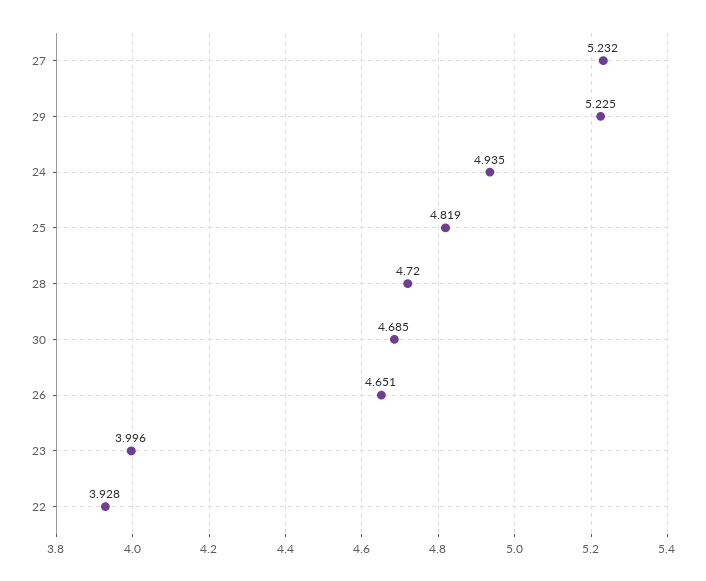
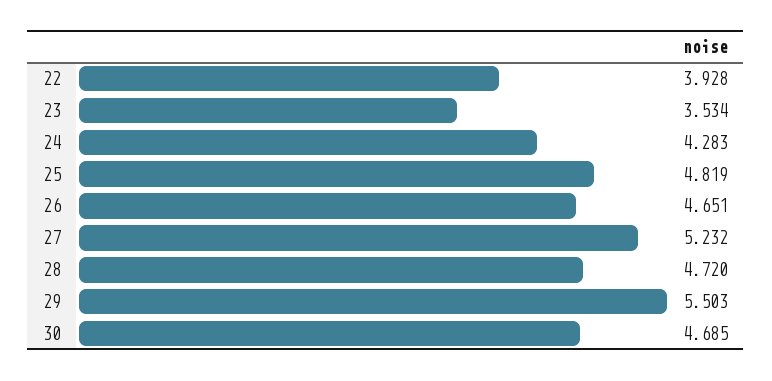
  {
    "27": 5.232,
-   "29": 5.225,
+   "29": 5.503,
-   "24": 4.935,
+   "24": 4.283,
    "25": 4.819,
    "28": 4.72,
    "30": 4.685,
    "26": 4.651,
-   "23": 3.996,
+   "23": 3.534,
    "22": 3.928
  }

